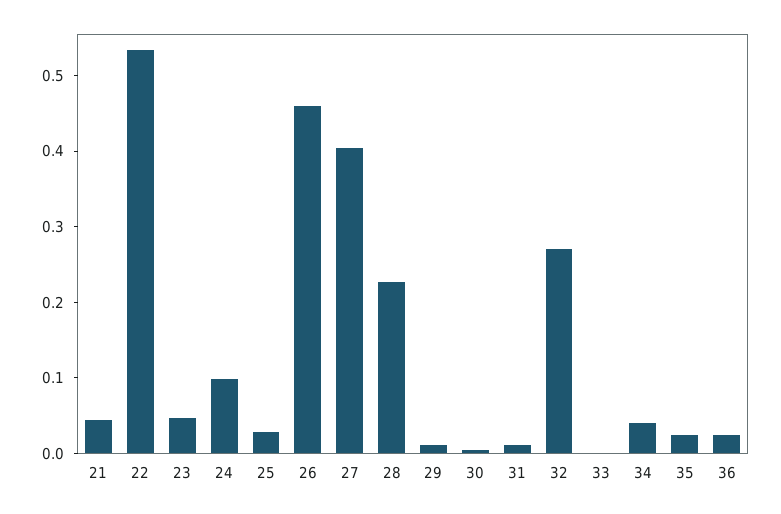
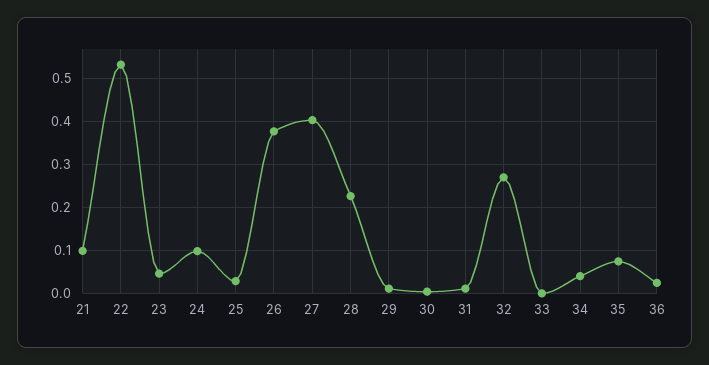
  {
-   "21": 0.04,
+   "21": 0.1,
    "22": 0.54,
    "23": 0.04,
    "24": 0.1,
    "25": 0.02,
-   "26": 0.46,
+   "26": 0.38,
    "27": 0.4,
    "28": 0.22,
    "29": 0.02,
    "30": 0,
    "31": 0.02,
    "32": 0.28,
    "33": 0,
    "34": 0.04,
-   "35": 0.02,
+   "35": 0.08,
    "36": 0.02
  }

